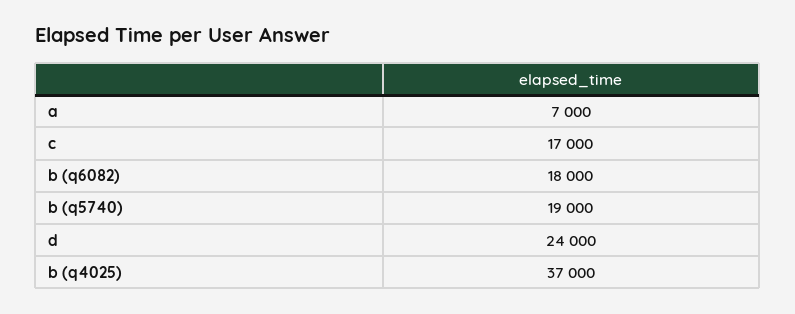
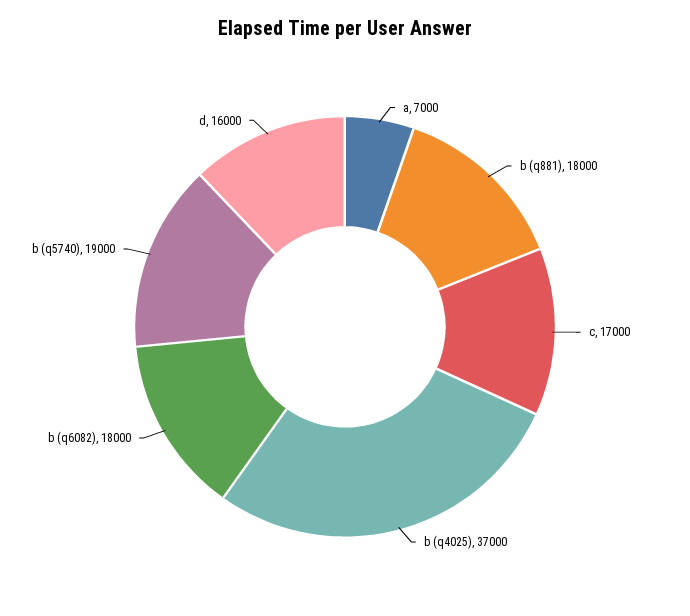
  {
    "a": 7000,
    "c": 17000,
    "b (q6082)": 18000,
    "b (q5740)": 19000,
-   "d": 24000,
+   "d": 16000,
-   "b (q4025)": 37000
+   "b (q4025)": 37000,
+   "b (q881)": 18000
  }

